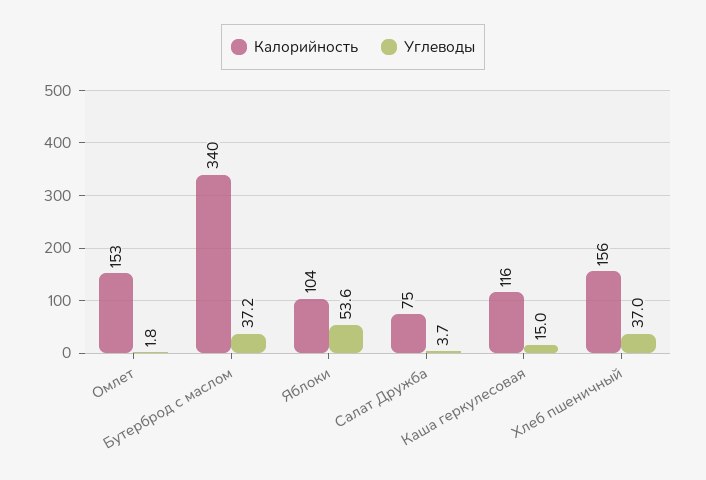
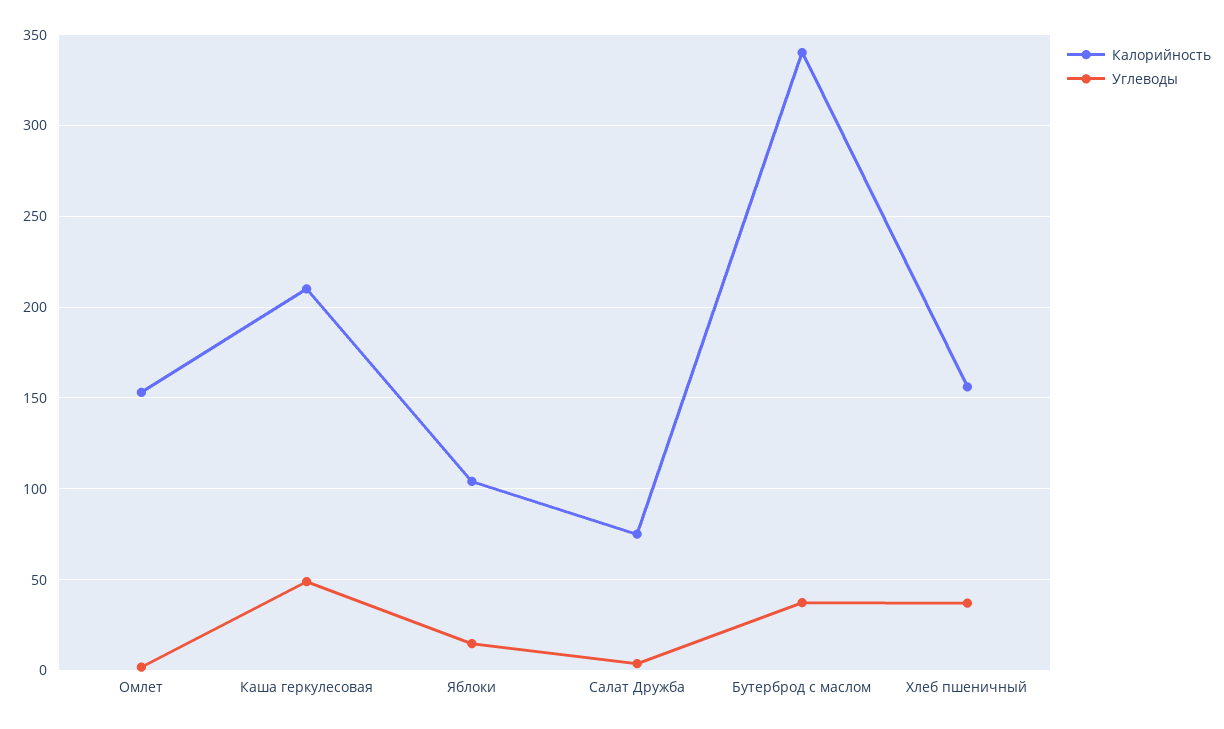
  {
    "Калорийность": {
      "Омлет": 153,
      "Бутерброд с маслом": 340,
      "Яблоки": 104,
      "Салат Дружба": 75,
-     "Каша геркулесовая": 116,
+     "Каша геркулесовая": 210,
      "Хлеб пшеничный": 156
    },
    "Углеводы": {
      "Омлет": 1.8,
      "Бутерброд с маслом": 37.2,
-     "Яблоки": 53.6,
+     "Яблоки": 15,
      "Салат Дружба": 3.7,
-     "Каша геркулесовая": 15,
+     "Каша геркулесовая": 50,
      "Хлеб пшеничный": 37
    }
  }

